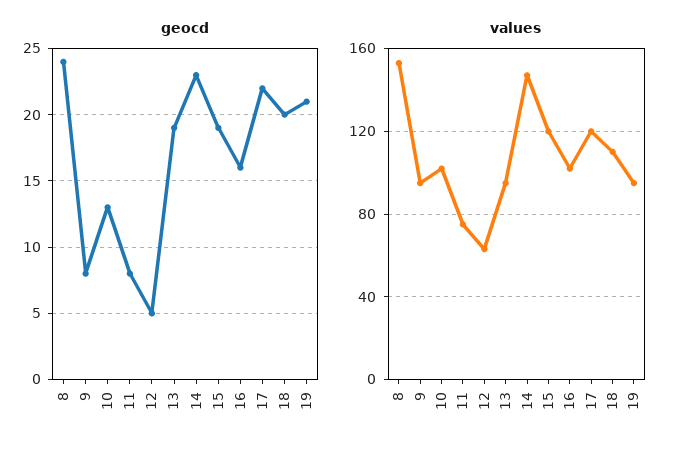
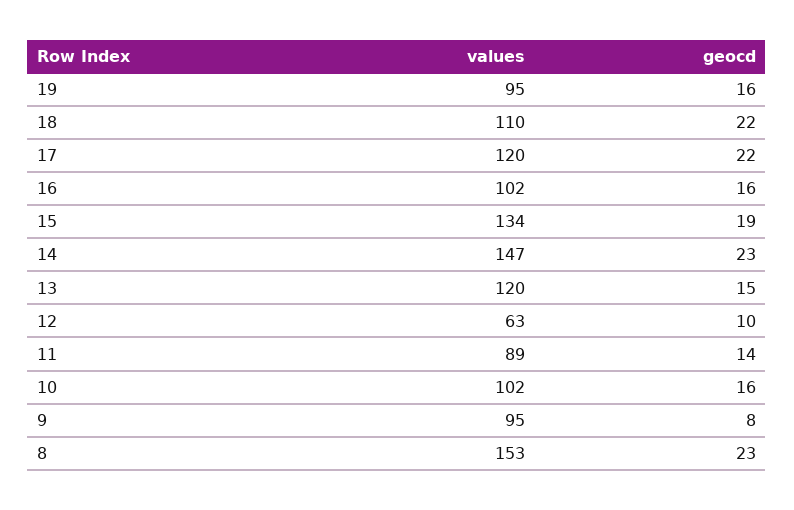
  {
    "geocd": {
-     "8": 24,
+     "8": 23,
      "9": 8,
-     "10": 13,
+     "10": 16,
-     "11": 8,
+     "11": 14,
-     "12": 5,
+     "12": 10,
-     "13": 19,
+     "13": 15,
      "14": 23,
      "15": 19,
      "16": 16,
      "17": 22,
-     "18": 20,
+     "18": 22,
-     "19": 21
+     "19": 16
    },
    "values": {
      "8": 153,
      "9": 95,
      "10": 102,
-     "11": 75,
+     "11": 89,
      "12": 63,
-     "13": 95,
+     "13": 120,
      "14": 147,
-     "15": 120,
+     "15": 134,
      "16": 102,
      "17": 120,
      "18": 110,
      "19": 95
    }
  }

